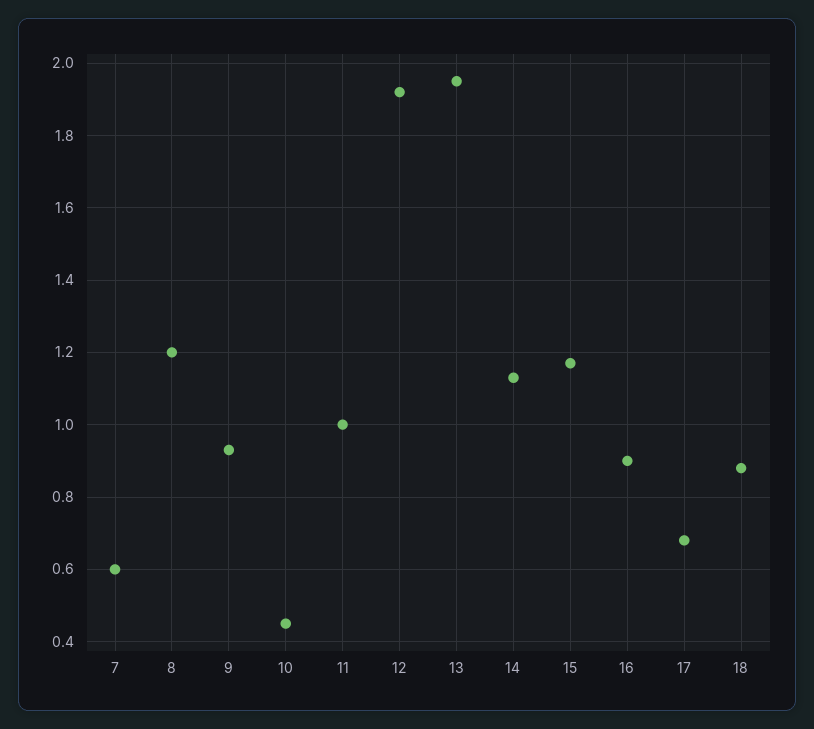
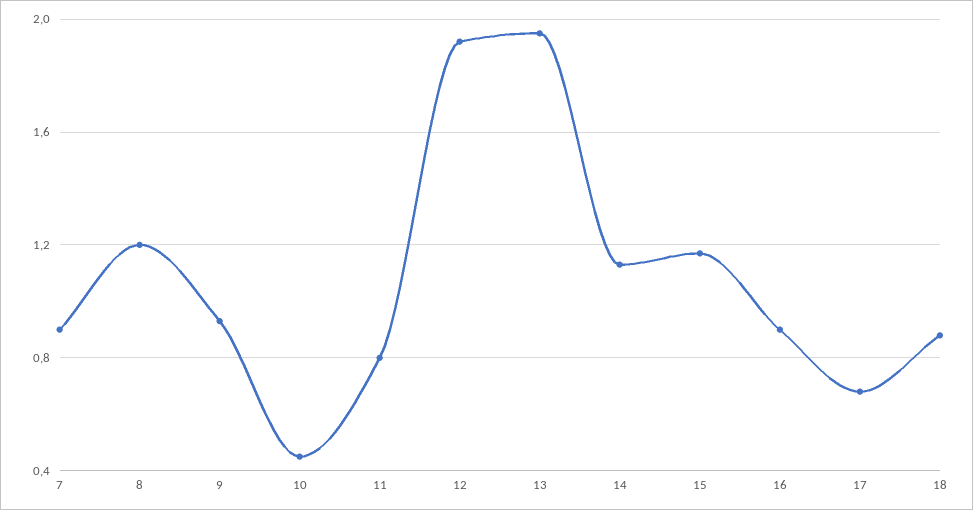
  {
-   "7": 0.6,
+   "7": 0.9,
    "8": 1.2,
    "9": 0.95,
    "10": 0.45,
-   "11": 1,
+   "11": 0.8,
    "12": 1.9,
    "13": 1.95,
    "14": 1.15,
    "15": 1.15,
    "16": 0.9,
    "17": 0.7,
    "18": 0.9
  }

